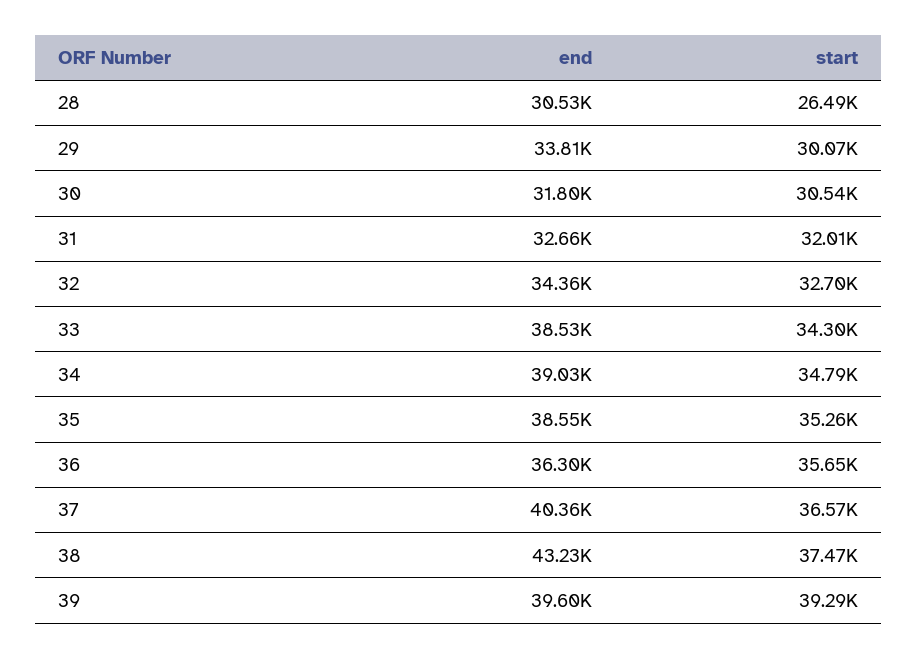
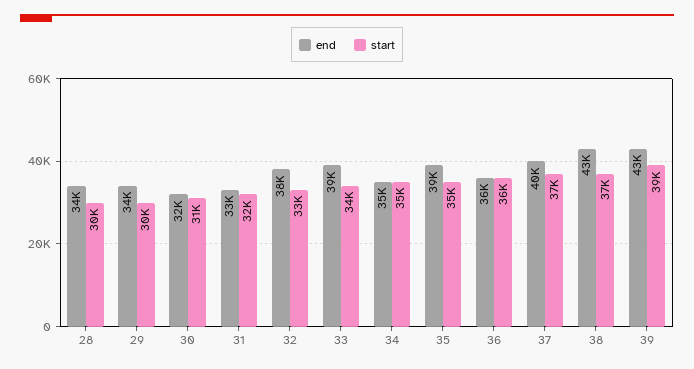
  {
    "end": {
-     "28": 30530,
+     "28": 34000,
      "29": 33810,
      "30": 31800,
      "31": 32660,
-     "32": 34360,
+     "32": 38000,
      "33": 38530,
-     "34": 39030,
+     "34": 35000,
      "35": 38550,
      "36": 36300,
      "37": 40360,
      "38": 43230,
-     "39": 39600
+     "39": 43000
    },
    "start": {
-     "28": 26490,
+     "28": 30000,
      "29": 30070,
      "30": 30540,
      "31": 32010,
      "32": 32700,
      "33": 34300,
      "34": 34790,
      "35": 35260,
      "36": 35650,
      "37": 36570,
      "38": 37470,
      "39": 39290
    }
  }

